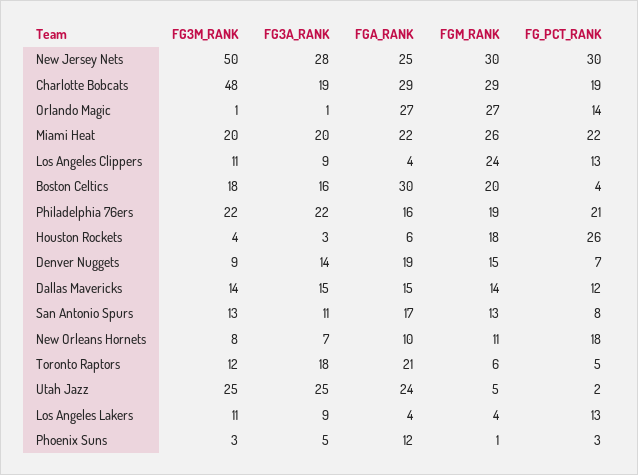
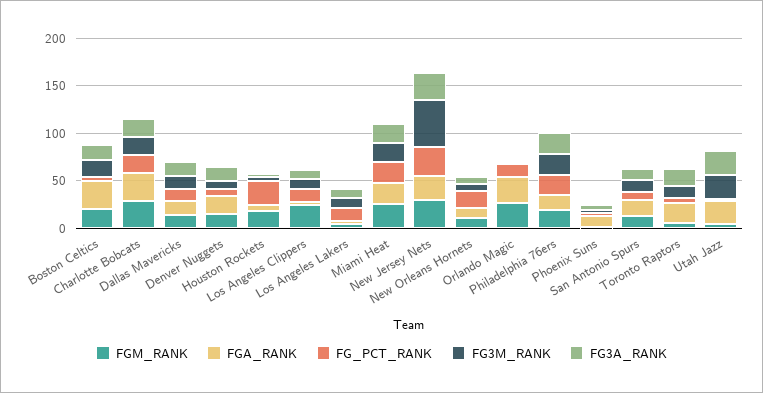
  {
    "FG3M_RANK": {
      "New Jersey Nets": 50,
-     "Charlotte Bobcats": 48,
+     "Charlotte Bobcats": 20,
      "Orlando Magic": 1,
      "Miami Heat": 20,
      "Los Angeles Clippers": 11,
      "Boston Celtics": 18,
      "Philadelphia 76ers": 22,
      "Houston Rockets": 4,
      "Denver Nuggets": 9,
      "Dallas Mavericks": 14,
      "San Antonio Spurs": 13,
      "New Orleans Hornets": 8,
      "Toronto Raptors": 12,
      "Utah Jazz": 25,
      "Los Angeles Lakers": 11,
      "Phoenix Suns": 3
    },
    "FG3A_RANK": {
      "New Jersey Nets": 28,
      "Charlotte Bobcats": 19,
      "Orlando Magic": 1,
      "Miami Heat": 20,
      "Los Angeles Clippers": 9,
      "Boston Celtics": 16,
      "Philadelphia 76ers": 22,
      "Houston Rockets": 3,
      "Denver Nuggets": 14,
      "Dallas Mavericks": 15,
      "San Antonio Spurs": 11,
      "New Orleans Hornets": 7,
      "Toronto Raptors": 18,
      "Utah Jazz": 25,
      "Los Angeles Lakers": 9,
      "Phoenix Suns": 5
    },
    "FGA_RANK": {
      "New Jersey Nets": 25,
      "Charlotte Bobcats": 29,
      "Orlando Magic": 27,
      "Miami Heat": 22,
      "Los Angeles Clippers": 4,
      "Boston Celtics": 30,
      "Philadelphia 76ers": 16,
      "Houston Rockets": 6,
      "Denver Nuggets": 19,
      "Dallas Mavericks": 15,
      "San Antonio Spurs": 17,
      "New Orleans Hornets": 10,
      "Toronto Raptors": 21,
      "Utah Jazz": 24,
      "Los Angeles Lakers": 4,
      "Phoenix Suns": 12
    },
    "FGM_RANK": {
      "New Jersey Nets": 30,
      "Charlotte Bobcats": 29,
      "Orlando Magic": 27,
      "Miami Heat": 26,
      "Los Angeles Clippers": 24,
      "Boston Celtics": 20,
      "Philadelphia 76ers": 19,
      "Houston Rockets": 18,
      "Denver Nuggets": 15,
      "Dallas Mavericks": 14,
      "San Antonio Spurs": 13,
      "New Orleans Hornets": 11,
      "Toronto Raptors": 6,
      "Utah Jazz": 5,
      "Los Angeles Lakers": 4,
      "Phoenix Suns": 1
    },
    "FG_PCT_RANK": {
      "New Jersey Nets": 30,
      "Charlotte Bobcats": 19,
      "Orlando Magic": 14,
      "Miami Heat": 22,
      "Los Angeles Clippers": 13,
      "Boston Celtics": 4,
      "Philadelphia 76ers": 21,
      "Houston Rockets": 26,
      "Denver Nuggets": 7,
      "Dallas Mavericks": 12,
      "San Antonio Spurs": 8,
      "New Orleans Hornets": 18,
      "Toronto Raptors": 5,
      "Utah Jazz": 2,
      "Los Angeles Lakers": 13,
      "Phoenix Suns": 3
    }
  }

